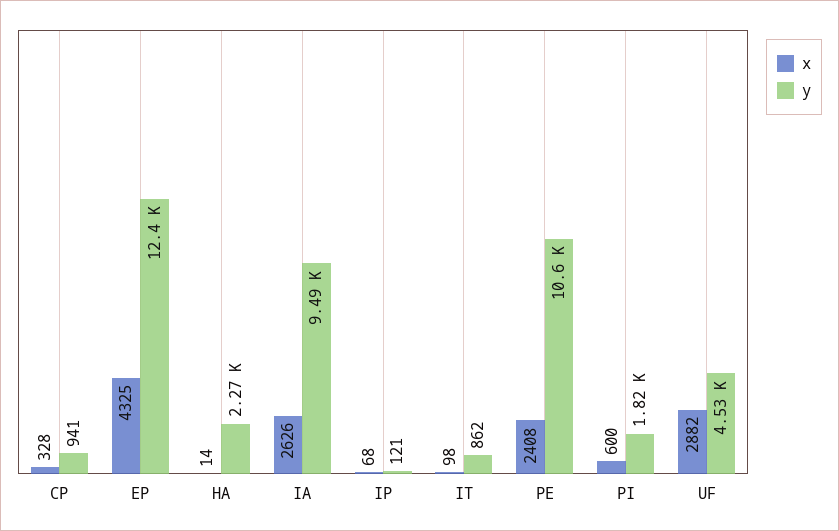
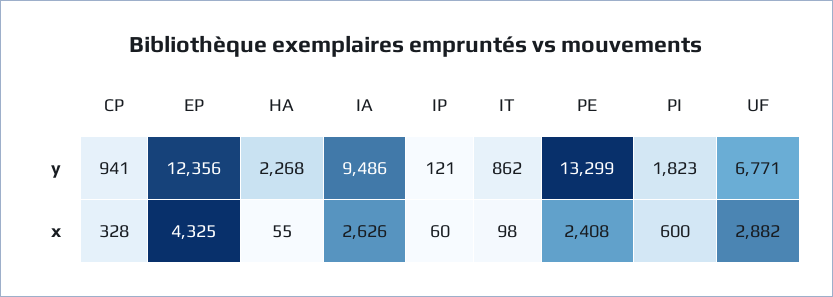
  {
    "x": {
      "CP": 328,
      "EP": 4325,
-     "HA": 14,
+     "HA": 55,
      "IA": 2626,
-     "IP": 68,
+     "IP": 60,
      "IT": 98,
      "PE": 2408,
      "PI": 600,
      "UF": 2882
    },
    "y": {
      "CP": 941,
      "EP": 12356,
      "HA": 2268,
      "IA": 9486,
      "IP": 121,
      "IT": 862,
-     "PE": 10600,
+     "PE": 13299,
      "PI": 1823,
-     "UF": 4530
+     "UF": 6771
    }
  }

